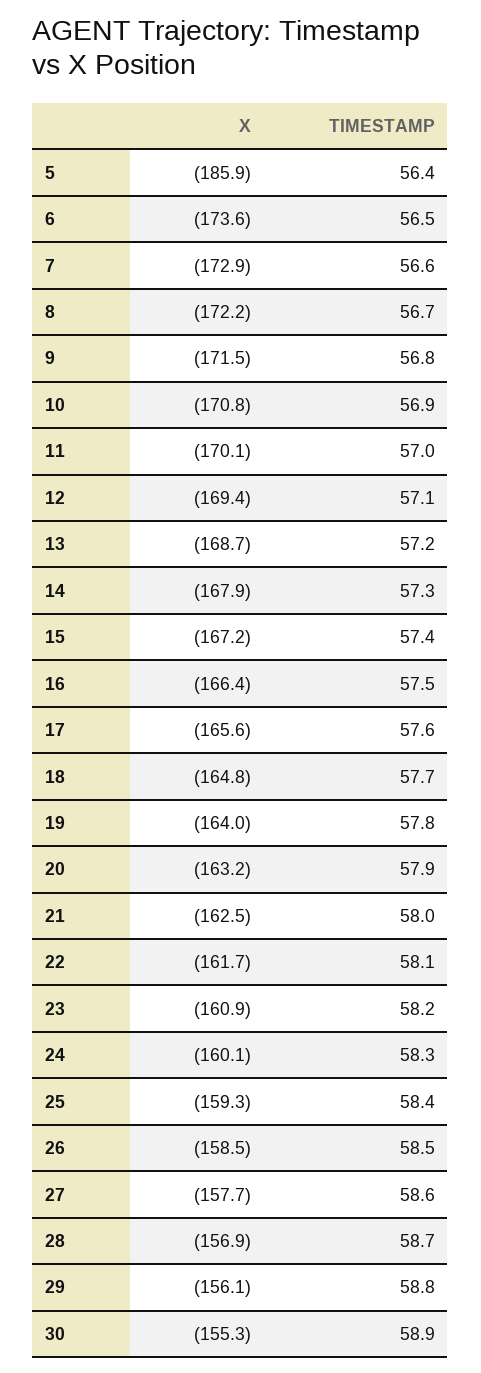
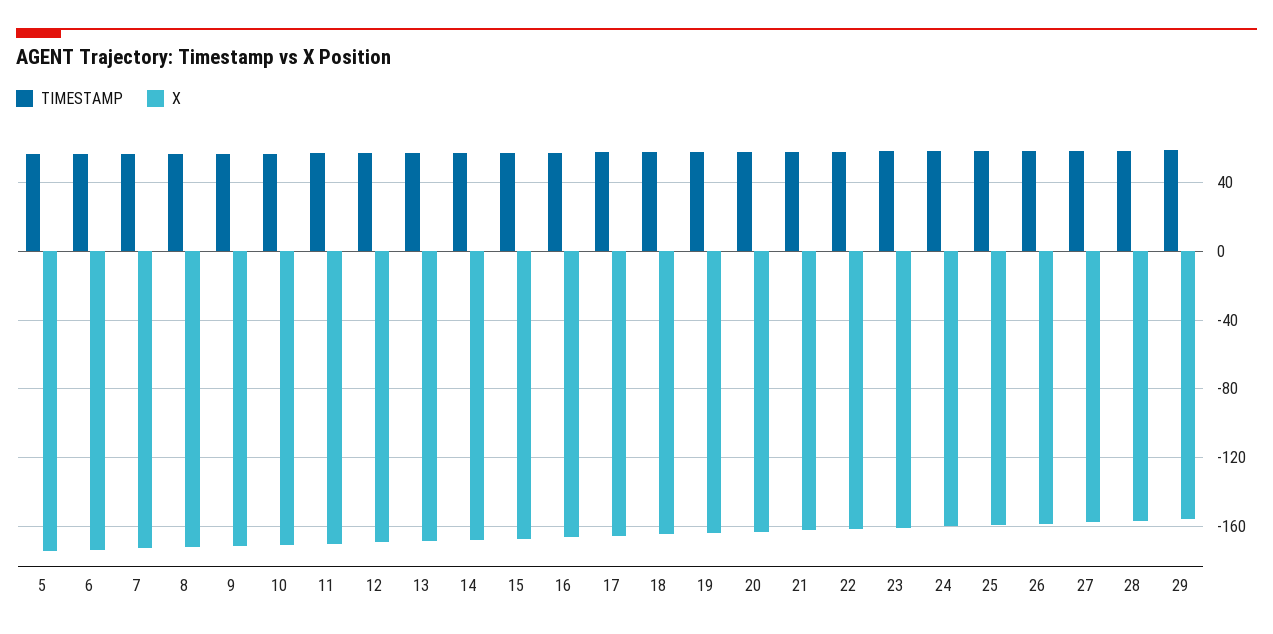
  {
    "X": {
-     "5": -185.9,
+     "5": -175,
      "6": -173.6,
      "7": -172.9,
      "8": -172.2,
      "9": -171.5,
      "10": -170.8,
      "11": -170.1,
      "12": -169.4,
      "13": -168.7,
      "14": -167.9,
      "15": -167.2,
      "16": -166.4,
      "17": -165.6,
      "18": -164.8,
      "19": -164,
      "20": -163.2,
      "21": -162.5,
      "22": -161.7,
      "23": -160.9,
      "24": -160.1,
      "25": -159.3,
      "26": -158.5,
      "27": -157.7,
      "28": -156.9,
-     "29": -156.1,
+     "29": -156.1
-     "30": -155.3
    },
    "TIMESTAMP": {
      "5": 56.4,
      "6": 56.5,
      "7": 56.6,
      "8": 56.7,
      "9": 56.8,
      "10": 56.9,
      "11": 57,
      "12": 57.1,
      "13": 57.2,
      "14": 57.3,
      "15": 57.4,
      "16": 57.5,
      "17": 57.6,
      "18": 57.7,
      "19": 57.8,
      "20": 57.9,
      "21": 58,
      "22": 58.1,
      "23": 58.2,
      "24": 58.3,
      "25": 58.4,
      "26": 58.5,
      "27": 58.6,
      "28": 58.7,
-     "29": 58.8,
+     "29": 58.8
-     "30": 58.9
    }
  }

